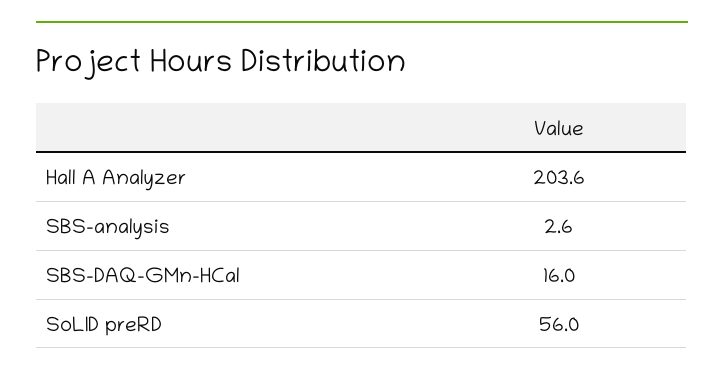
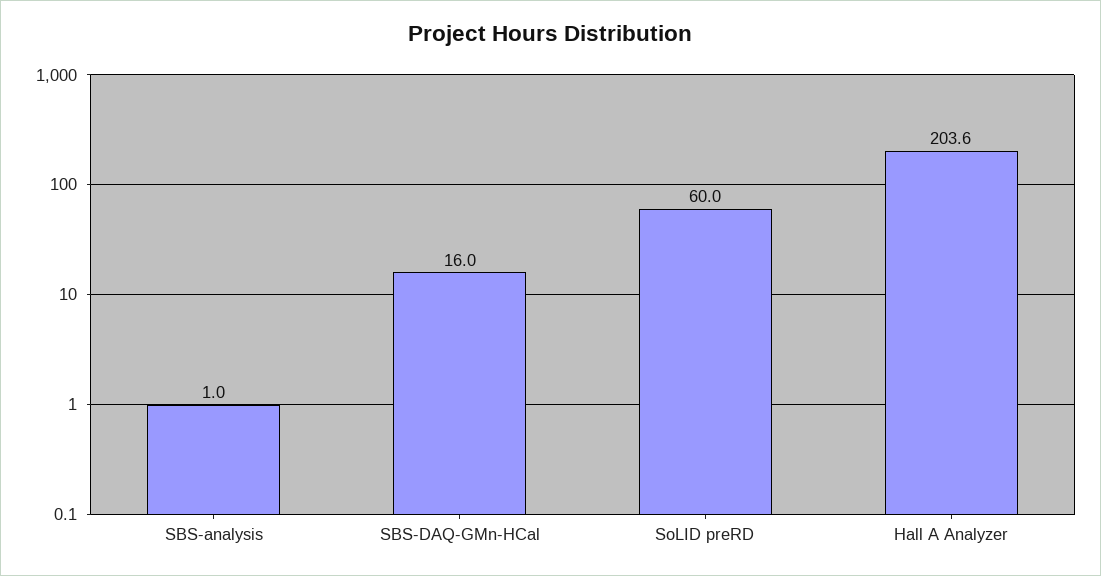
  {
    "Hall A Analyzer": 203.6,
-   "SBS-analysis": 2.6,
+   "SBS-analysis": 1,
    "SBS-DAQ-GMn-HCal": 16,
-   "SoLID preRD": 56
+   "SoLID preRD": 60
  }

